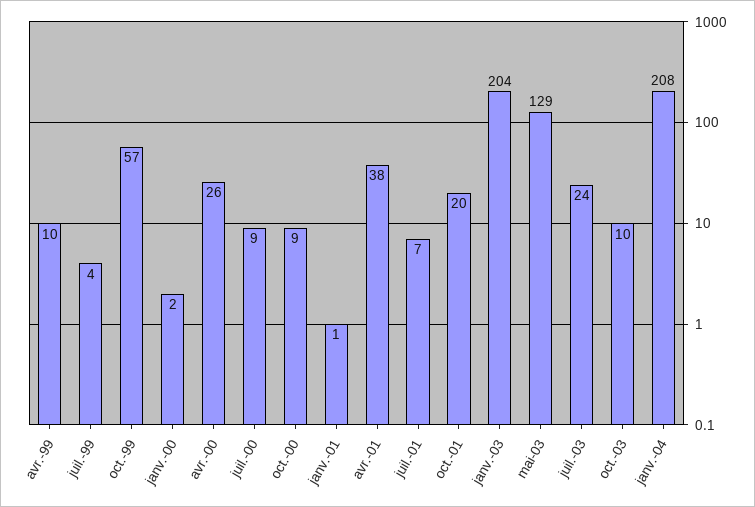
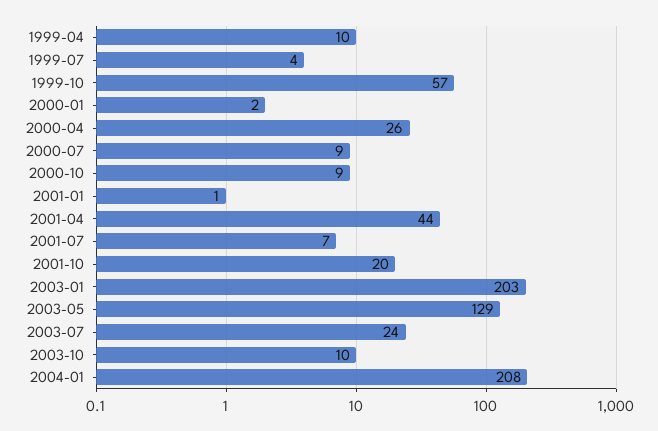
  {
    "avr.-99": 10,
    "juil.-99": 4,
    "oct.-99": 57,
    "janv.-00": 2,
    "avr.-00": 26,
    "juil.-00": 9,
    "oct.-00": 9,
    "janv.-01": 1,
-   "avr.-01": 38,
+   "avr.-01": 44,
    "juil.-01": 7,
    "oct.-01": 20,
-   "janv.-03": 204,
+   "janv.-03": 203,
    "mai-03": 129,
    "juil.-03": 24,
    "oct.-03": 10,
    "janv.-04": 208
  }

